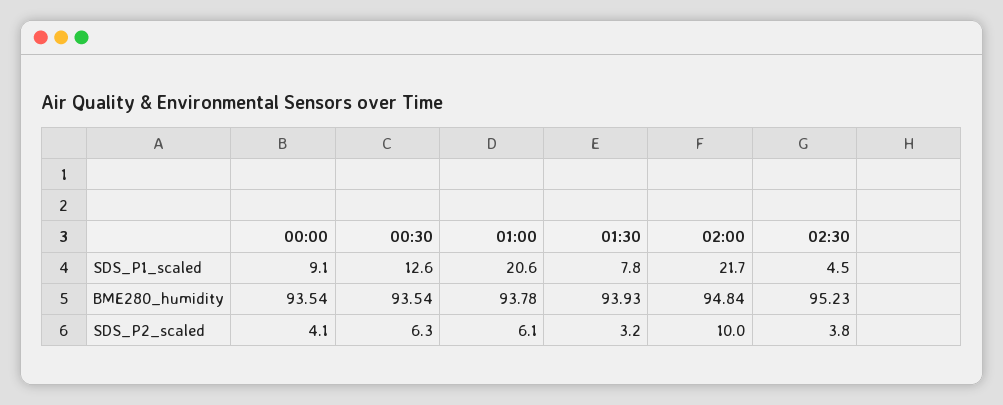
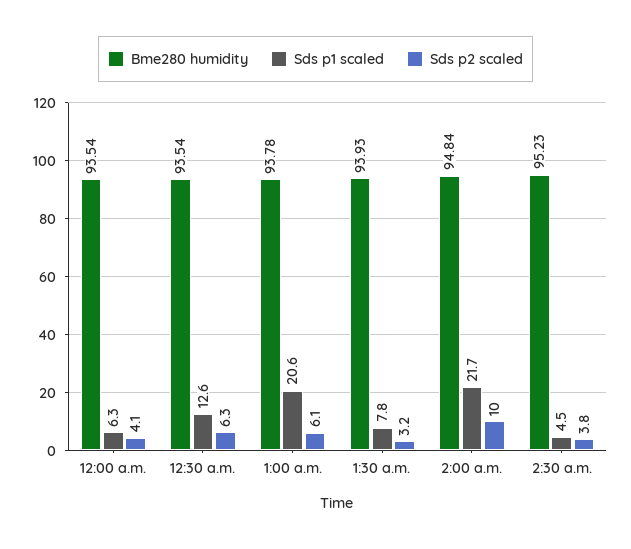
  {
    "SDS_P1_scaled": {
-     "00:00": 9.1,
+     "00:00": 6.3,
      "00:30": 12.6,
      "01:00": 20.6,
      "01:30": 7.8,
      "02:00": 21.7,
      "02:30": 4.5
    },
    "BME280_humidity": {
      "00:00": 93.54,
      "00:30": 93.54,
      "01:00": 93.78,
      "01:30": 93.93,
      "02:00": 94.84,
      "02:30": 95.23
    },
    "SDS_P2_scaled": {
      "00:00": 4.1,
      "00:30": 6.3,
      "01:00": 6.1,
      "01:30": 3.2,
      "02:00": 10,
      "02:30": 3.8
    }
  }

